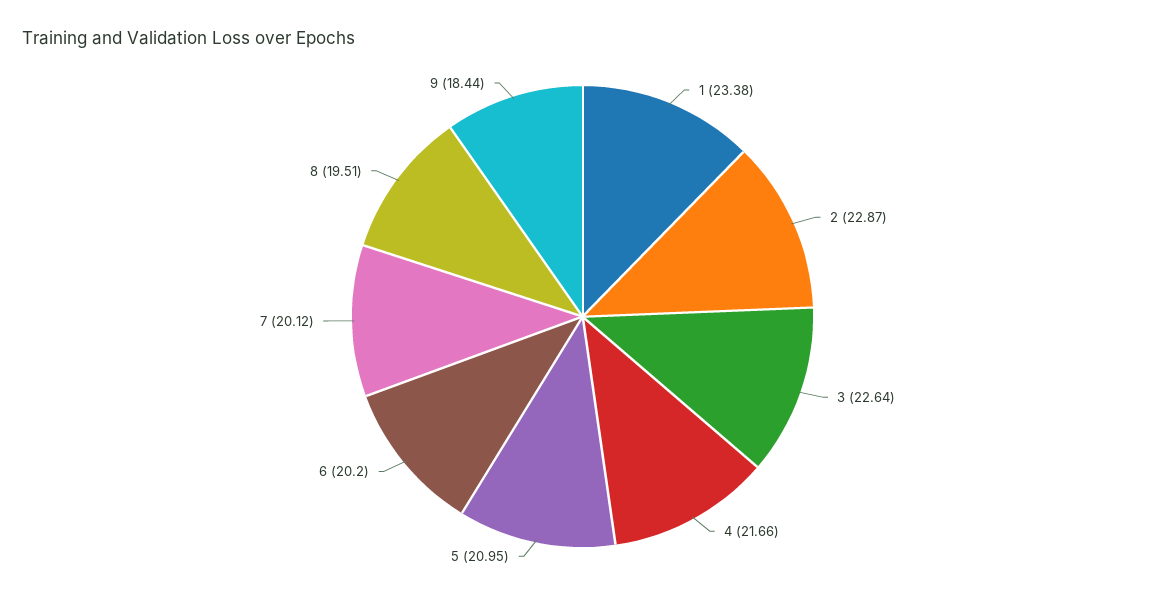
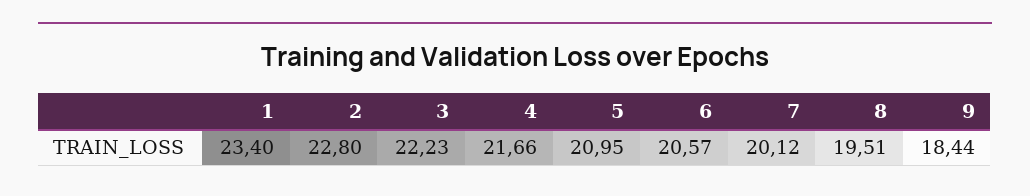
  {
-   "1": 23.38,
+   "1": 23.4,
-   "2": 22.87,
+   "2": 22.8,
-   "3": 22.64,
+   "3": 22.23,
    "4": 21.66,
    "5": 20.95,
-   "6": 20.2,
+   "6": 20.57,
    "7": 20.12,
    "8": 19.51,
    "9": 18.44
  }

